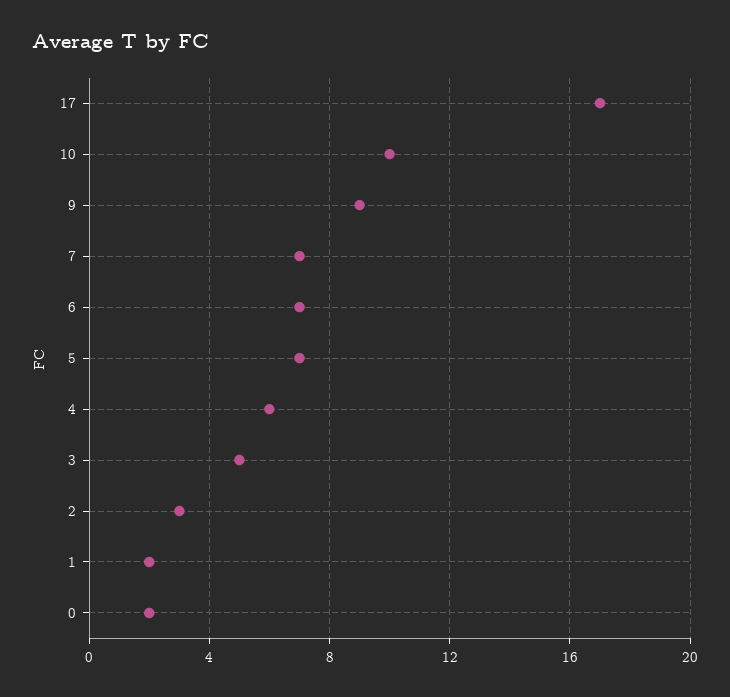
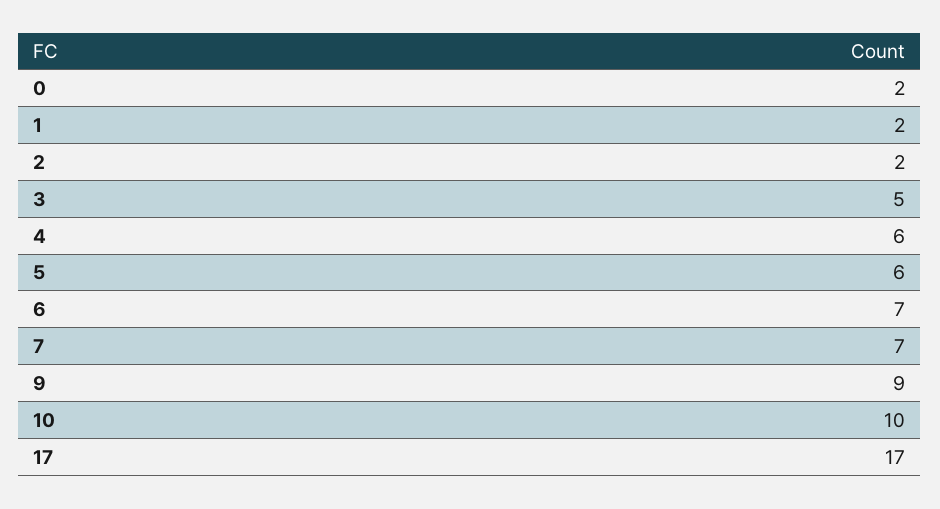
  {
    "17": 17,
    "10": 10,
    "9": 9,
    "7": 7,
    "6": 7,
-   "5": 7,
+   "5": 6,
    "4": 6,
    "3": 5,
-   "2": 3,
+   "2": 2,
    "1": 2,
    "0": 2
  }

